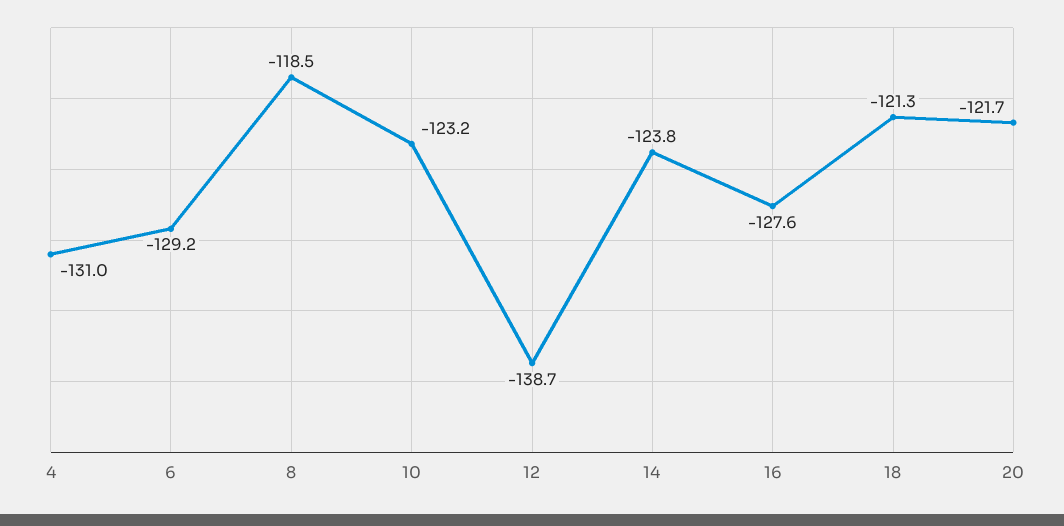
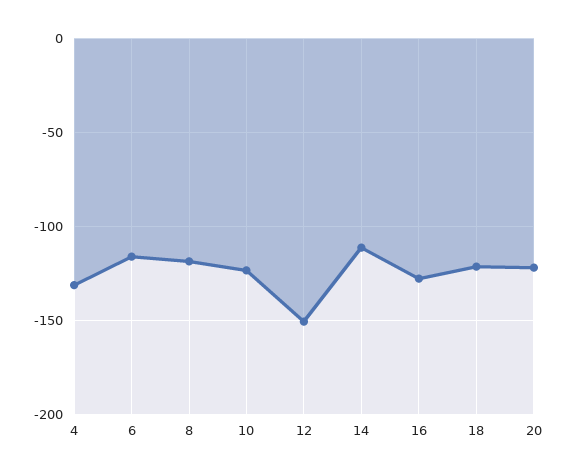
  {
    "4": -131,
-   "6": -129.2,
+   "6": -115,
    "8": -118.5,
    "10": -123.2,
-   "12": -138.7,
+   "12": -150,
-   "14": -123.8,
+   "14": -110,
    "16": -127.6,
    "18": -121.3,
    "20": -121.7
  }

